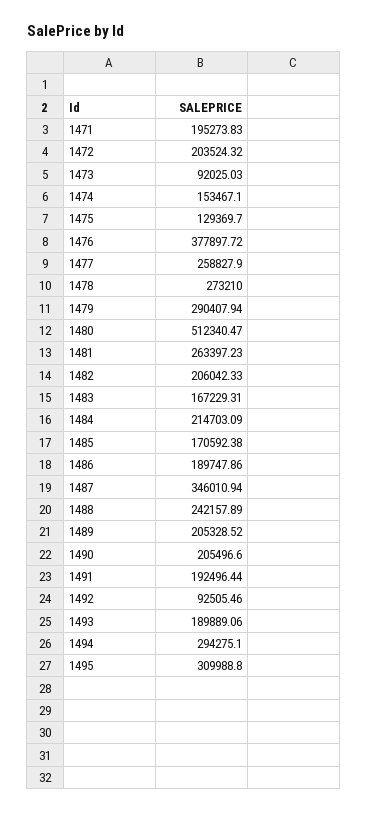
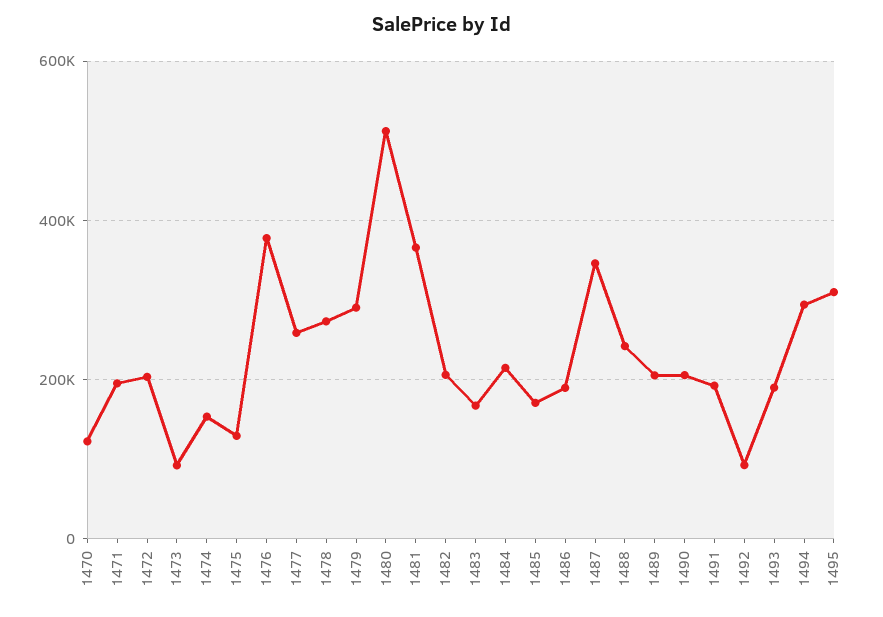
  {
    "1471": 195273.83,
    "1472": 203524.32,
    "1473": 92025.03,
    "1474": 153467.1,
    "1475": 129369.7,
    "1476": 377897.72,
    "1477": 258827.9,
    "1478": 273210,
    "1479": 290407.94,
    "1480": 512340.47,
-   "1481": 263397.23,
+   "1481": 360000,
    "1482": 206042.33,
    "1483": 167229.31,
    "1484": 214703.09,
    "1485": 170592.38,
    "1486": 189747.86,
    "1487": 346010.94,
    "1488": 242157.89,
    "1489": 205328.52,
    "1490": 205496.6,
    "1491": 192496.44,
    "1492": 92505.46,
    "1493": 189889.06,
    "1494": 294275.1,
-   "1495": 309988.8
+   "1495": 309988.8,
+   "1470": 120000
  }

